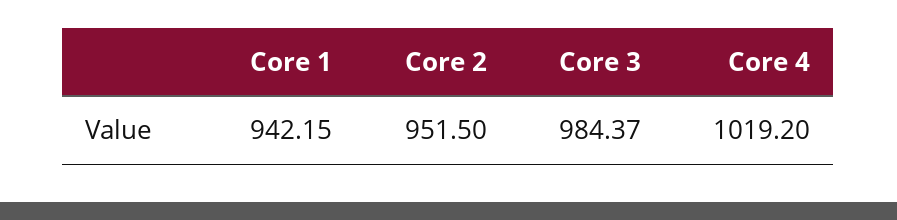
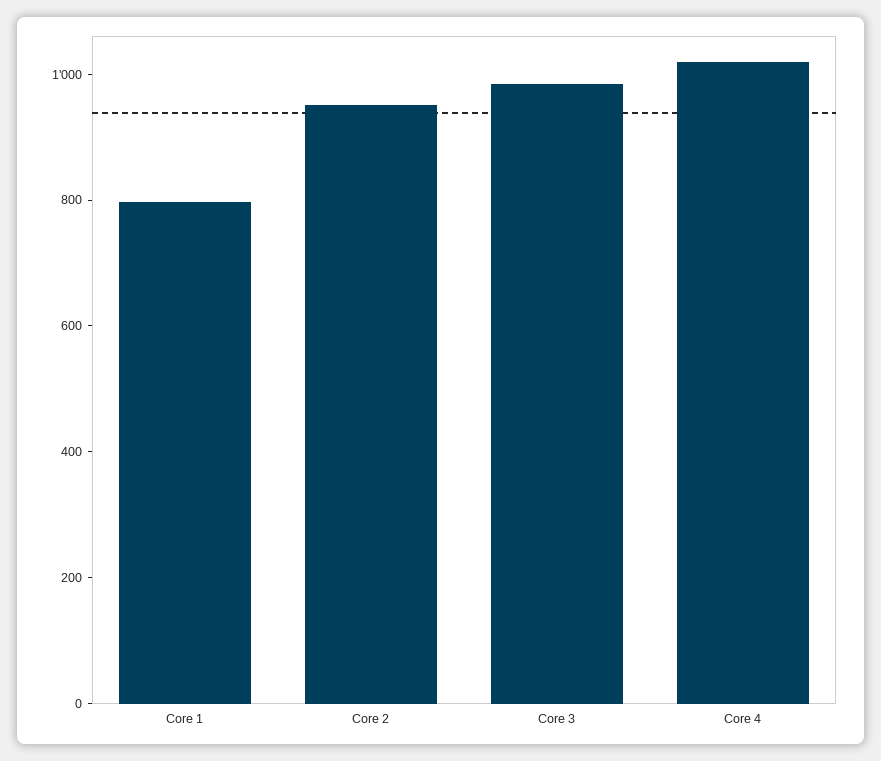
  {
-   "Core 1": 942.15,
+   "Core 1": 800,
    "Core 2": 951.5,
    "Core 3": 984.37,
    "Core 4": 1019.2
  }

